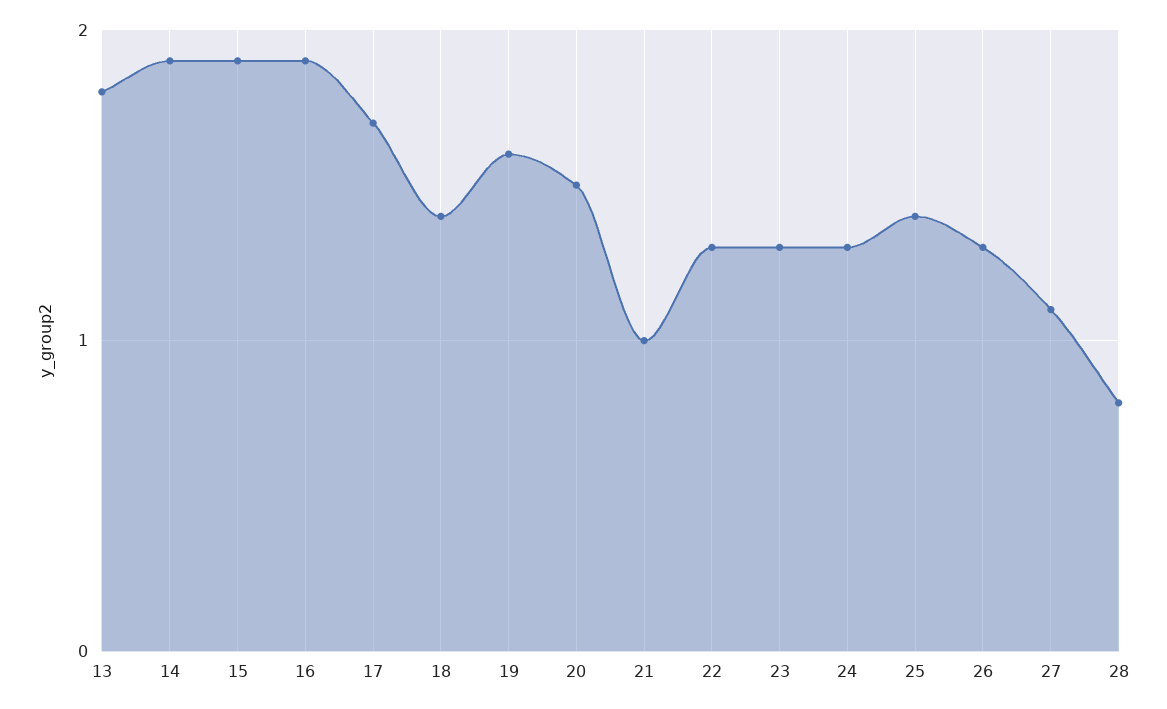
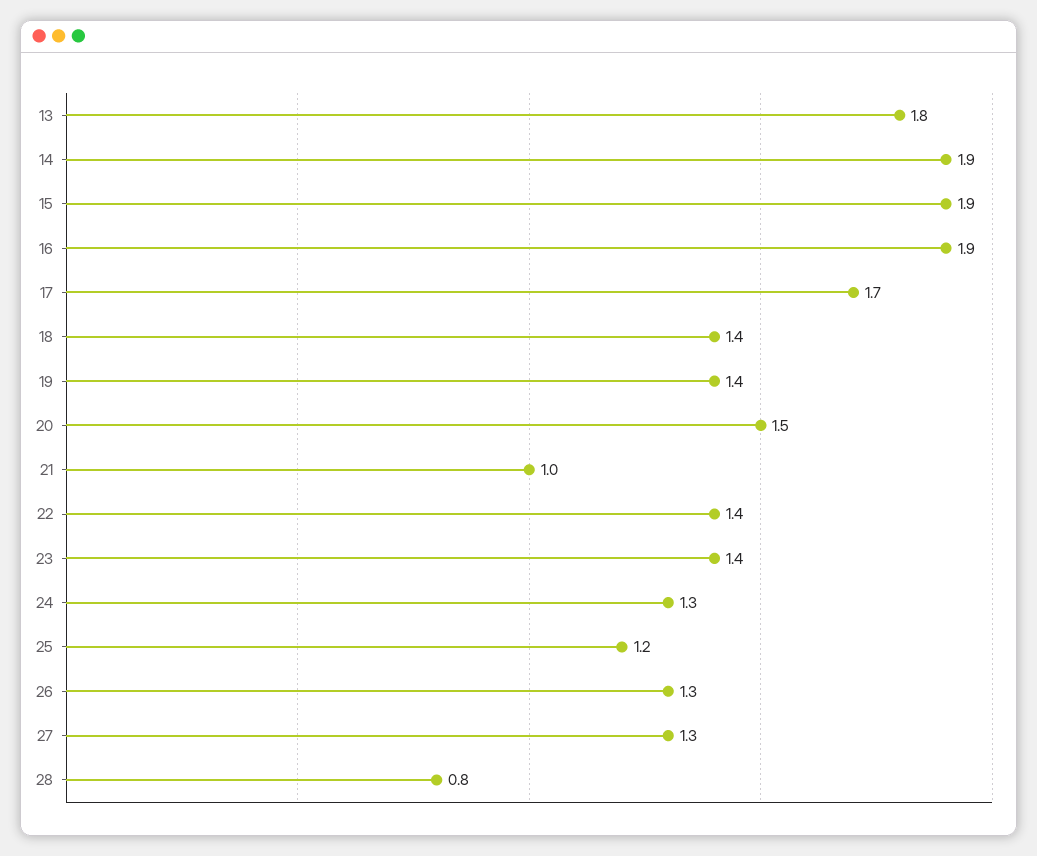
  {
    "13": 1.8,
    "14": 1.9,
    "15": 1.9,
    "16": 1.9,
    "17": 1.7,
    "18": 1.4,
-   "19": 1.6,
+   "19": 1.4,
    "20": 1.5,
    "21": 1,
-   "22": 1.3,
+   "22": 1.4,
-   "23": 1.3,
+   "23": 1.4,
    "24": 1.3,
-   "25": 1.4,
+   "25": 1.2,
    "26": 1.3,
-   "27": 1.1,
+   "27": 1.3,
    "28": 0.8
  }

